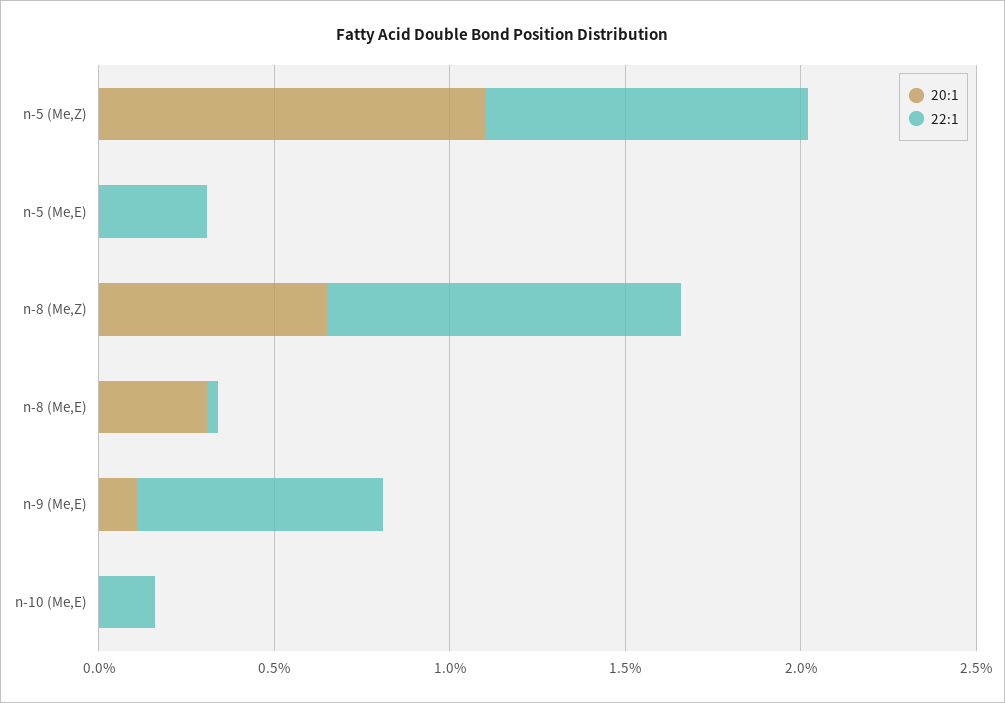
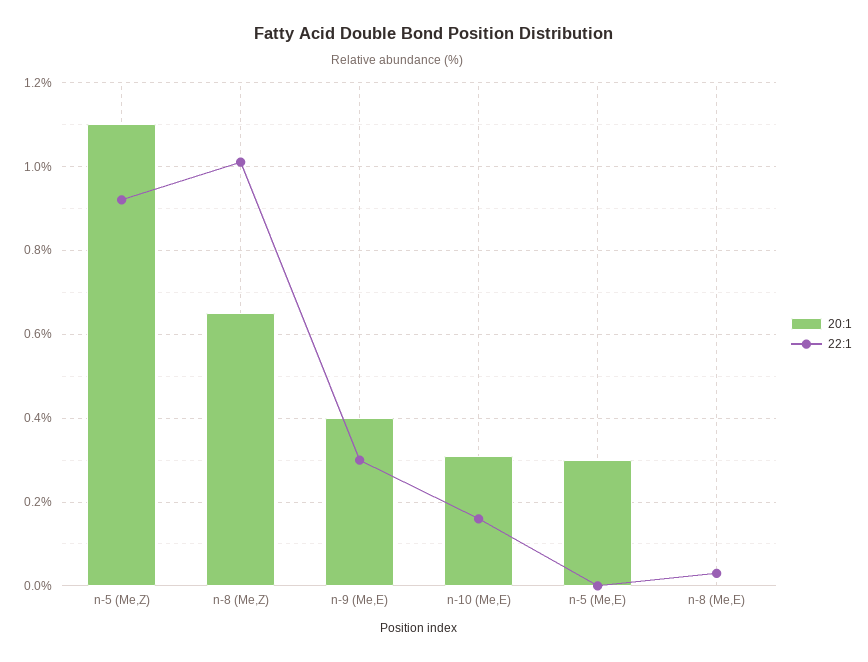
  {
    "20:1": {
      "n-5 (Me,Z)": 1.1,
-     "n-5 (Me,E)": 0,
+     "n-5 (Me,E)": 0.3,
      "n-8 (Me,Z)": 0.65,
-     "n-8 (Me,E)": 0.3,
+     "n-8 (Me,E)": 0,
-     "n-9 (Me,E)": 0.1,
+     "n-9 (Me,E)": 0.4,
-     "n-10 (Me,E)": 0
+     "n-10 (Me,E)": 0.3
    },
    "22:1": {
      "n-5 (Me,Z)": 0.9,
-     "n-5 (Me,E)": 0.3,
+     "n-5 (Me,E)": 0,
      "n-8 (Me,Z)": 1,
      "n-8 (Me,E)": 0.05,
-     "n-9 (Me,E)": 0.7,
+     "n-9 (Me,E)": 0.3,
      "n-10 (Me,E)": 0.15
    }
  }

